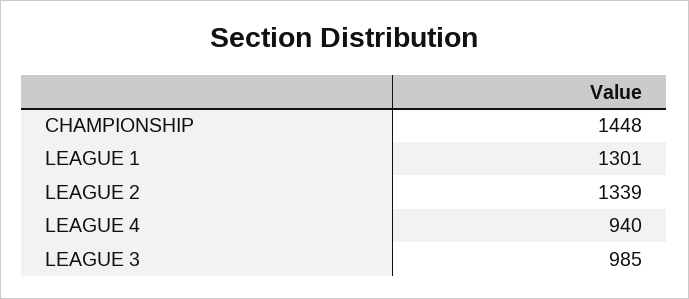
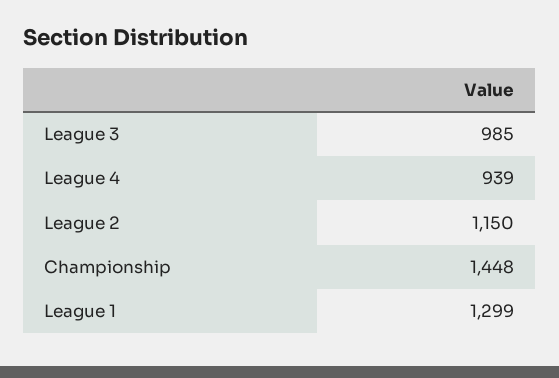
  {
    "CHAMPIONSHIP": 1448,
-   "LEAGUE 1": 1301,
+   "LEAGUE 1": 1299,
-   "LEAGUE 2": 1339,
+   "LEAGUE 2": 1150,
-   "LEAGUE 4": 940,
+   "LEAGUE 4": 939,
    "LEAGUE 3": 985
  }

